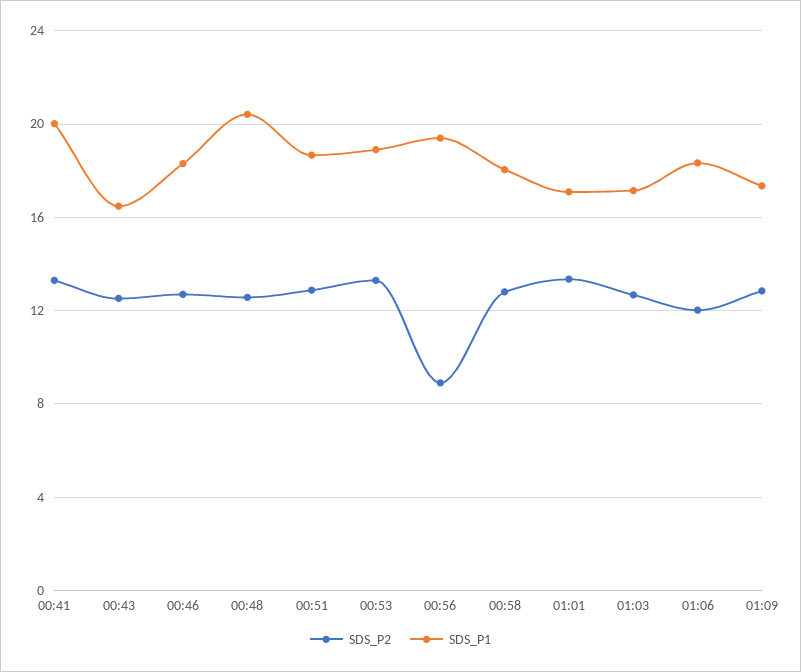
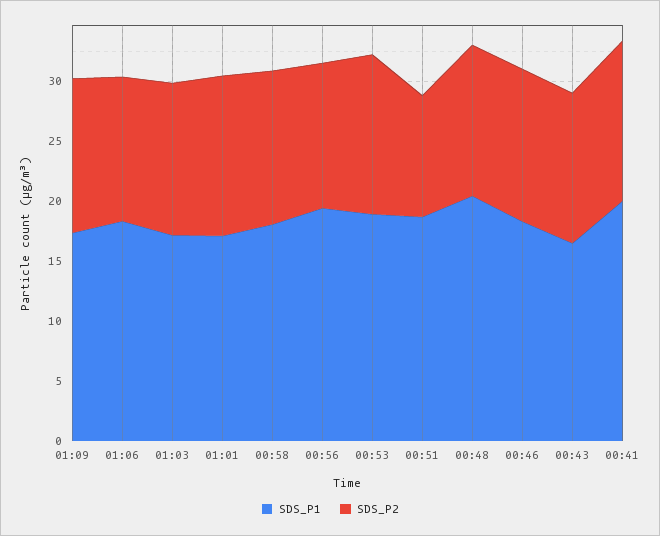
  {
    "SDS_P2": {
      "00:41": 13.5,
      "00:43": 12.5,
      "00:46": 12.5,
      "00:48": 12.5,
-     "00:51": 13,
+     "00:51": 10,
      "00:53": 13.5,
-     "00:56": 9,
+     "00:56": 12,
      "00:58": 13,
      "01:01": 13.5,
      "01:03": 12.5,
      "01:06": 12,
      "01:09": 13
    },
    "SDS_P1": {
      "00:41": 20,
      "00:43": 16.5,
      "00:46": 18.5,
      "00:48": 20.5,
      "00:51": 18.5,
      "00:53": 19,
      "00:56": 19.5,
      "00:58": 18,
      "01:01": 17,
      "01:03": 17,
      "01:06": 18.5,
      "01:09": 17.5
    }
  }

